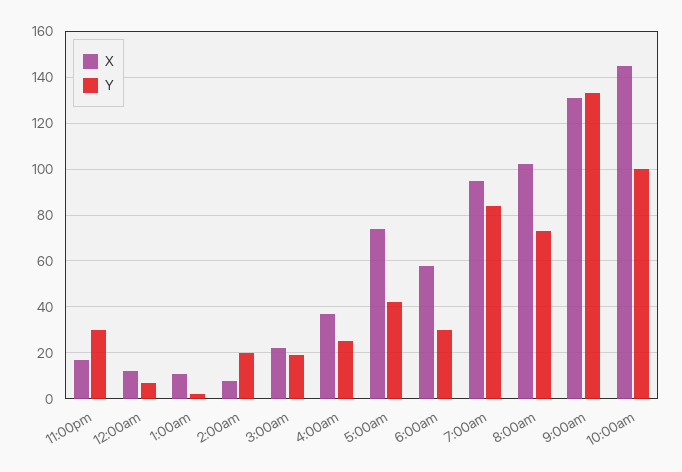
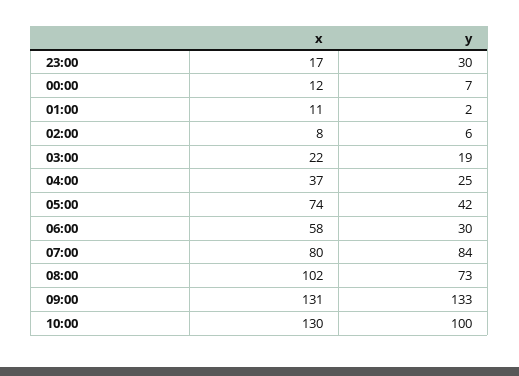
  {
    "X": {
      "11:00pm": 17,
      "12:00am": 12,
      "1:00am": 11,
      "2:00am": 8,
      "3:00am": 22,
      "4:00am": 37,
      "5:00am": 74,
      "6:00am": 58,
-     "7:00am": 95,
+     "7:00am": 80,
      "8:00am": 102,
      "9:00am": 131,
-     "10:00am": 145
+     "10:00am": 130
    },
    "Y": {
      "11:00pm": 30,
      "12:00am": 7,
      "1:00am": 2,
-     "2:00am": 20,
+     "2:00am": 6,
      "3:00am": 19,
      "4:00am": 25,
      "5:00am": 42,
      "6:00am": 30,
      "7:00am": 84,
      "8:00am": 73,
      "9:00am": 133,
      "10:00am": 100
    }
  }

